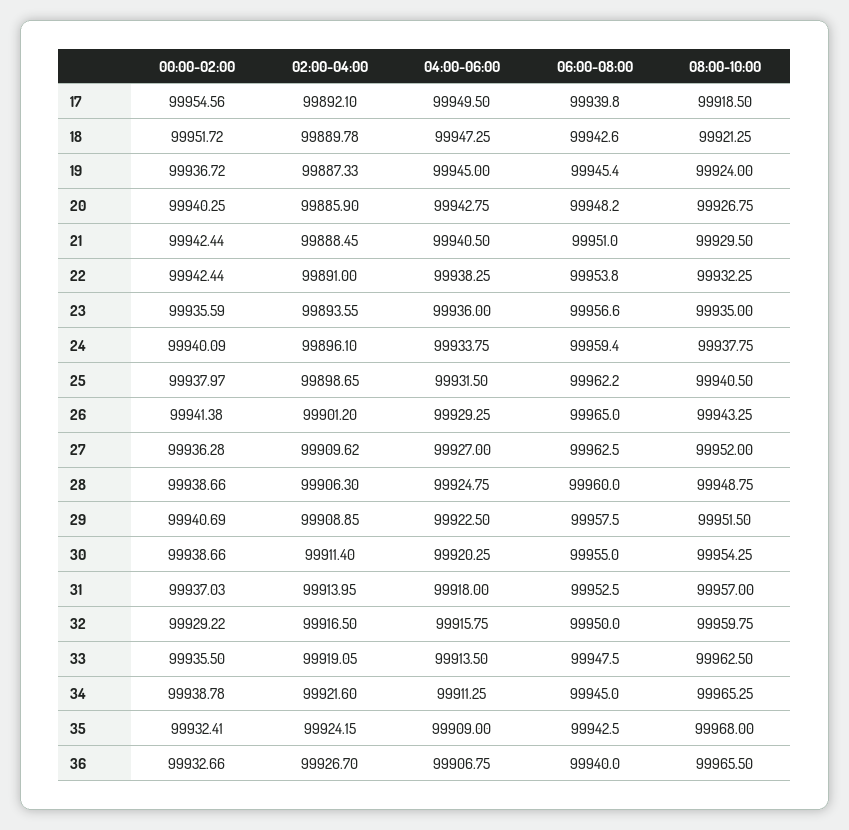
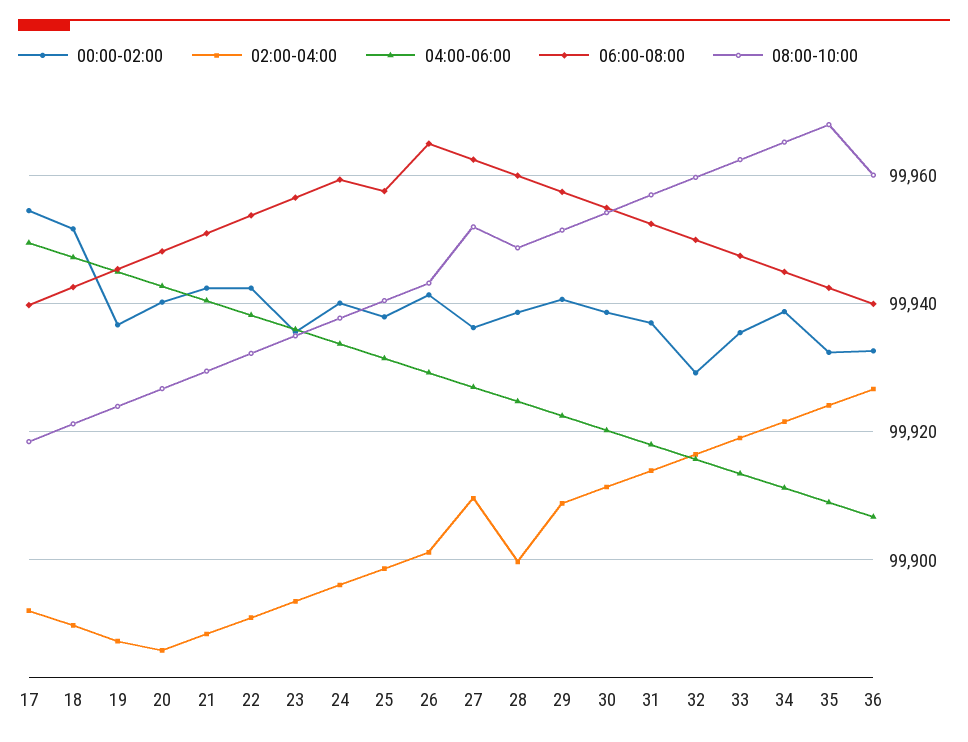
  {
    "00:00-02:00": {
      "17": 99954.56,
      "18": 99951.72,
      "19": 99936.72,
      "20": 99940.25,
      "21": 99942.44,
      "22": 99942.44,
      "23": 99935.59,
      "24": 99940.09,
      "25": 99937.97,
      "26": 99941.38,
      "27": 99936.28,
      "28": 99938.66,
      "29": 99940.69,
      "30": 99938.66,
      "31": 99937.03,
      "32": 99929.22,
      "33": 99935.5,
      "34": 99938.78,
      "35": 99932.41,
      "36": 99932.66
    },
    "02:00-04:00": {
      "17": 99892.1,
      "18": 99889.78,
      "19": 99887.33,
      "20": 99885.9,
      "21": 99888.45,
      "22": 99891,
      "23": 99893.55,
      "24": 99896.1,
      "25": 99898.65,
      "26": 99901.2,
      "27": 99909.62,
-     "28": 99906.3,
+     "28": 99900,
      "29": 99908.85,
      "30": 99911.4,
      "31": 99913.95,
      "32": 99916.5,
      "33": 99919.05,
      "34": 99921.6,
      "35": 99924.15,
      "36": 99926.7
    },
    "04:00-06:00": {
      "17": 99949.5,
      "18": 99947.25,
      "19": 99945,
      "20": 99942.75,
      "21": 99940.5,
      "22": 99938.25,
      "23": 99936,
      "24": 99933.75,
      "25": 99931.5,
      "26": 99929.25,
      "27": 99927,
      "28": 99924.75,
      "29": 99922.5,
      "30": 99920.25,
      "31": 99918,
      "32": 99915.75,
      "33": 99913.5,
      "34": 99911.25,
      "35": 99909,
      "36": 99906.75
    },
    "06:00-08:00": {
      "17": 99939.8,
      "18": 99942.6,
      "19": 99945.4,
      "20": 99948.2,
      "21": 99951,
      "22": 99953.8,
      "23": 99956.6,
      "24": 99959.4,
-     "25": 99962.2,
+     "25": 99958,
      "26": 99965,
      "27": 99962.5,
      "28": 99960,
      "29": 99957.5,
      "30": 99955,
      "31": 99952.5,
      "32": 99950,
      "33": 99947.5,
      "34": 99945,
      "35": 99942.5,
      "36": 99940
    },
    "08:00-10:00": {
      "17": 99918.5,
      "18": 99921.25,
      "19": 99924,
      "20": 99926.75,
      "21": 99929.5,
      "22": 99932.25,
      "23": 99935,
      "24": 99937.75,
      "25": 99940.5,
      "26": 99943.25,
      "27": 99952,
      "28": 99948.75,
      "29": 99951.5,
      "30": 99954.25,
      "31": 99957,
      "32": 99959.75,
      "33": 99962.5,
      "34": 99965.25,
      "35": 99968,
-     "36": 99965.5
+     "36": 99960
    }
  }

